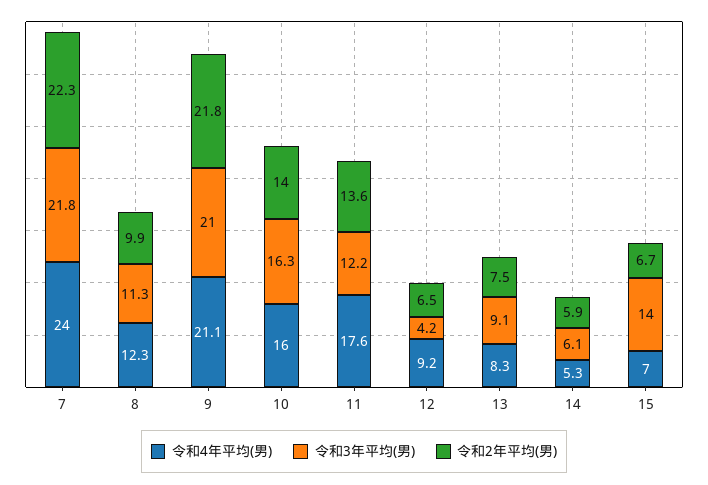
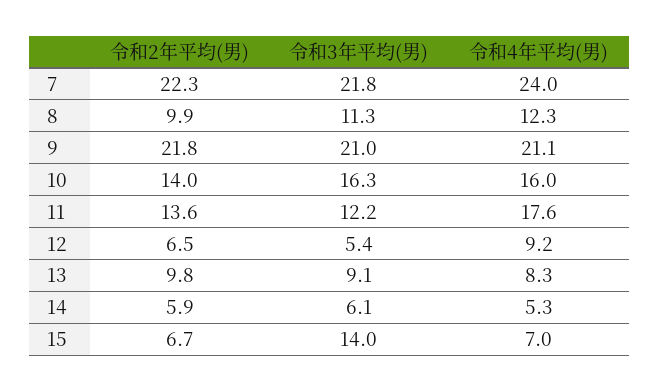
  {
    "令和4年平均(男)": {
      "7": 24,
      "8": 12.3,
      "9": 21.1,
      "10": 16,
      "11": 17.6,
      "12": 9.2,
      "13": 8.3,
      "14": 5.3,
      "15": 7
    },
    "令和3年平均(男)": {
      "7": 21.8,
      "8": 11.3,
      "9": 21,
      "10": 16.3,
      "11": 12.2,
-     "12": 4.2,
+     "12": 5.4,
      "13": 9.1,
      "14": 6.1,
      "15": 14
    },
    "令和2年平均(男)": {
      "7": 22.3,
      "8": 9.9,
      "9": 21.8,
      "10": 14,
      "11": 13.6,
      "12": 6.5,
-     "13": 7.5,
+     "13": 9.8,
      "14": 5.9,
      "15": 6.7
    }
  }

